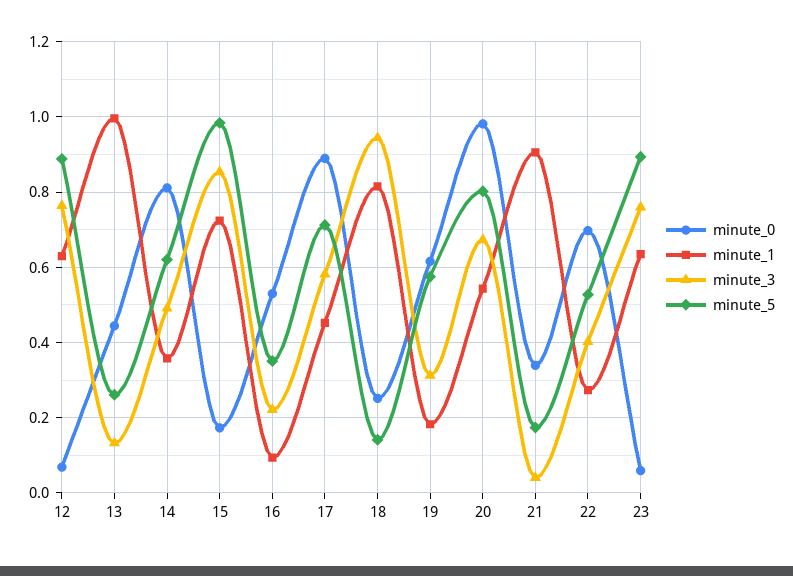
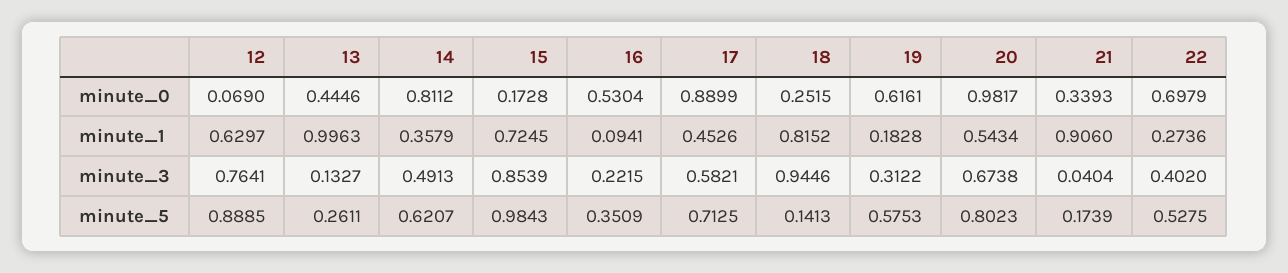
  {
    "minute_0": {
      "12": 0.069,
      "13": 0.4446,
      "14": 0.8112,
      "15": 0.1728,
      "16": 0.5304,
      "17": 0.8899,
      "18": 0.2515,
      "19": 0.6161,
      "20": 0.9817,
      "21": 0.3393,
-     "22": 0.6979,
+     "22": 0.6979
-     "23": 0.06
    },
    "minute_1": {
      "12": 0.6297,
      "13": 0.9963,
      "14": 0.3579,
      "15": 0.7245,
      "16": 0.0941,
      "17": 0.4526,
      "18": 0.8152,
      "19": 0.1828,
      "20": 0.5434,
      "21": 0.906,
-     "22": 0.2736,
+     "22": 0.2736
-     "23": 0.64
    },
    "minute_3": {
      "12": 0.7641,
      "13": 0.1327,
      "14": 0.4913,
      "15": 0.8539,
      "16": 0.2215,
      "17": 0.5821,
      "18": 0.9446,
      "19": 0.3122,
      "20": 0.6738,
      "21": 0.0404,
-     "22": 0.402,
+     "22": 0.402
-     "23": 0.76
    },
    "minute_5": {
      "12": 0.8885,
      "13": 0.2611,
      "14": 0.6207,
      "15": 0.9843,
      "16": 0.3509,
      "17": 0.7125,
      "18": 0.1413,
      "19": 0.5753,
      "20": 0.8023,
      "21": 0.1739,
-     "22": 0.5275,
+     "22": 0.5275
-     "23": 0.9
    }
  }

